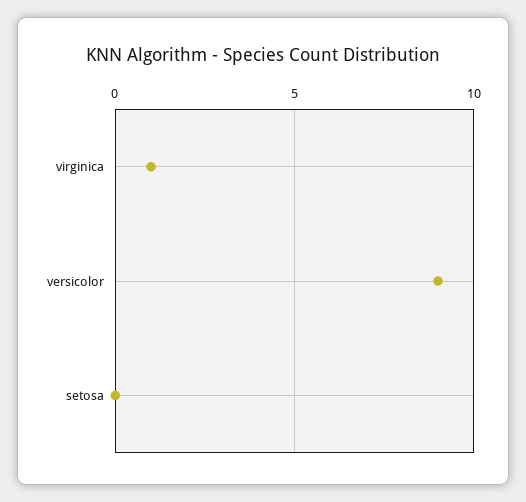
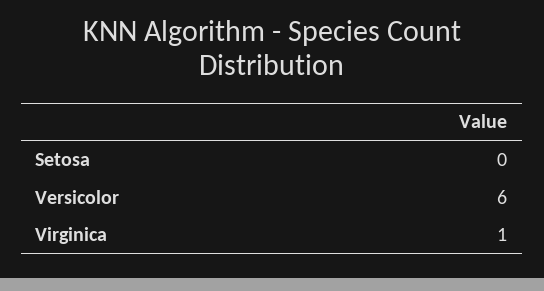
  {
    "virginica": 1,
-   "versicolor": 9,
+   "versicolor": 6,
    "setosa": 0
  }

